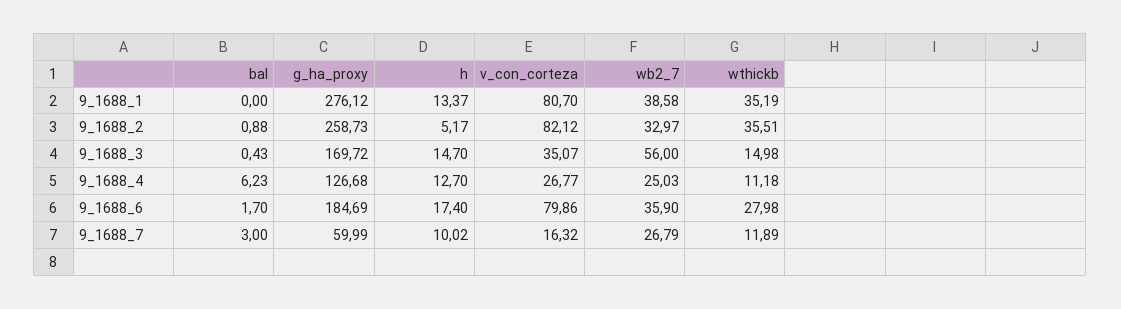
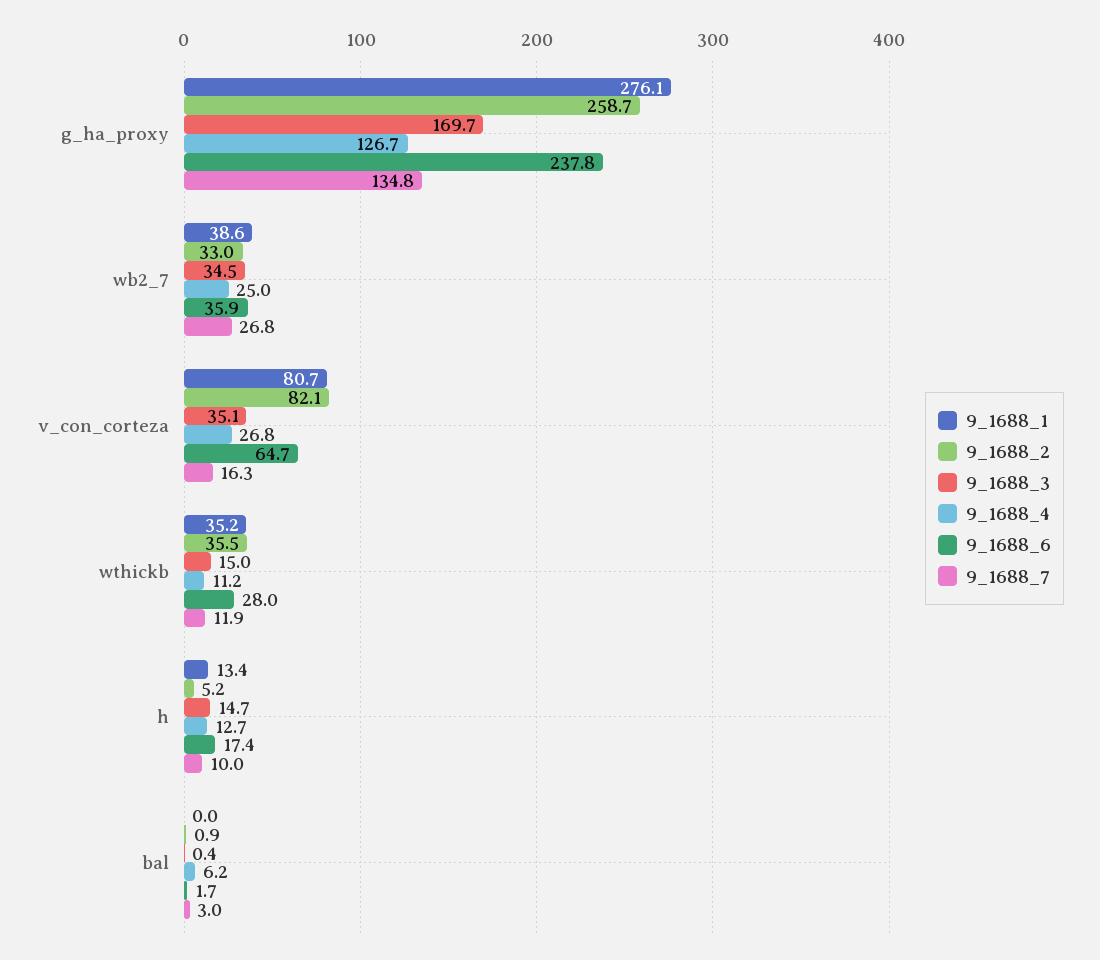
  {
    "9_1688_1": {
      "bal": 0,
      "g_ha_proxy": 276.12,
      "h": 13.37,
      "v_con_corteza": 80.7,
      "wb2_7": 38.58,
      "wthickb": 35.19
    },
    "9_1688_2": {
      "bal": 0.88,
      "g_ha_proxy": 258.73,
      "h": 5.17,
      "v_con_corteza": 82.12,
      "wb2_7": 32.97,
      "wthickb": 35.51
    },
    "9_1688_3": {
      "bal": 0.43,
      "g_ha_proxy": 169.72,
      "h": 14.7,
      "v_con_corteza": 35.07,
-     "wb2_7": 56,
+     "wb2_7": 34.5,
      "wthickb": 14.98
    },
    "9_1688_4": {
      "bal": 6.23,
      "g_ha_proxy": 126.68,
      "h": 12.7,
      "v_con_corteza": 26.77,
      "wb2_7": 25.03,
      "wthickb": 11.18
    },
    "9_1688_6": {
      "bal": 1.7,
-     "g_ha_proxy": 184.69,
+     "g_ha_proxy": 237.8,
      "h": 17.4,
-     "v_con_corteza": 79.86,
+     "v_con_corteza": 64.7,
      "wb2_7": 35.9,
      "wthickb": 27.98
    },
    "9_1688_7": {
      "bal": 3,
-     "g_ha_proxy": 59.99,
+     "g_ha_proxy": 134.8,
      "h": 10.02,
      "v_con_corteza": 16.32,
      "wb2_7": 26.79,
      "wthickb": 11.89
    }
  }

